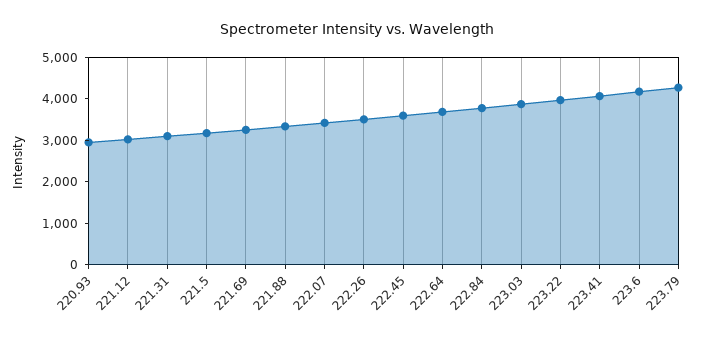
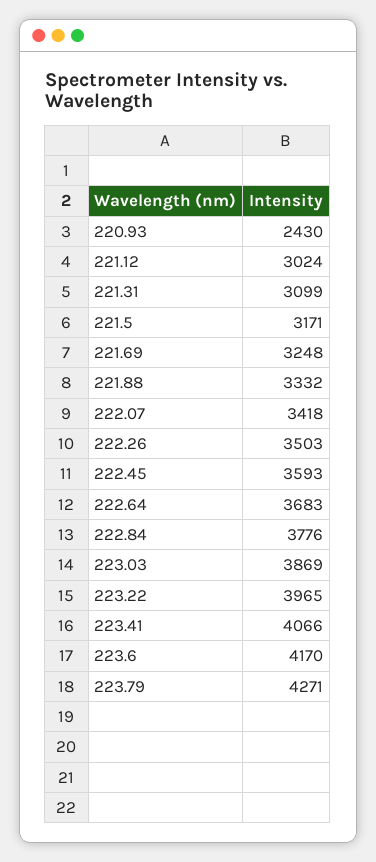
  {
-   "220.93": 3000,
+   "220.93": 2430,
    "221.12": 3024,
    "221.31": 3099,
    "221.5": 3171,
    "221.69": 3248,
    "221.88": 3332,
    "222.07": 3418,
    "222.26": 3503,
    "222.45": 3593,
    "222.64": 3683,
    "222.84": 3776,
    "223.03": 3869,
    "223.22": 3965,
    "223.41": 4066,
    "223.6": 4170,
    "223.79": 4271
  }

